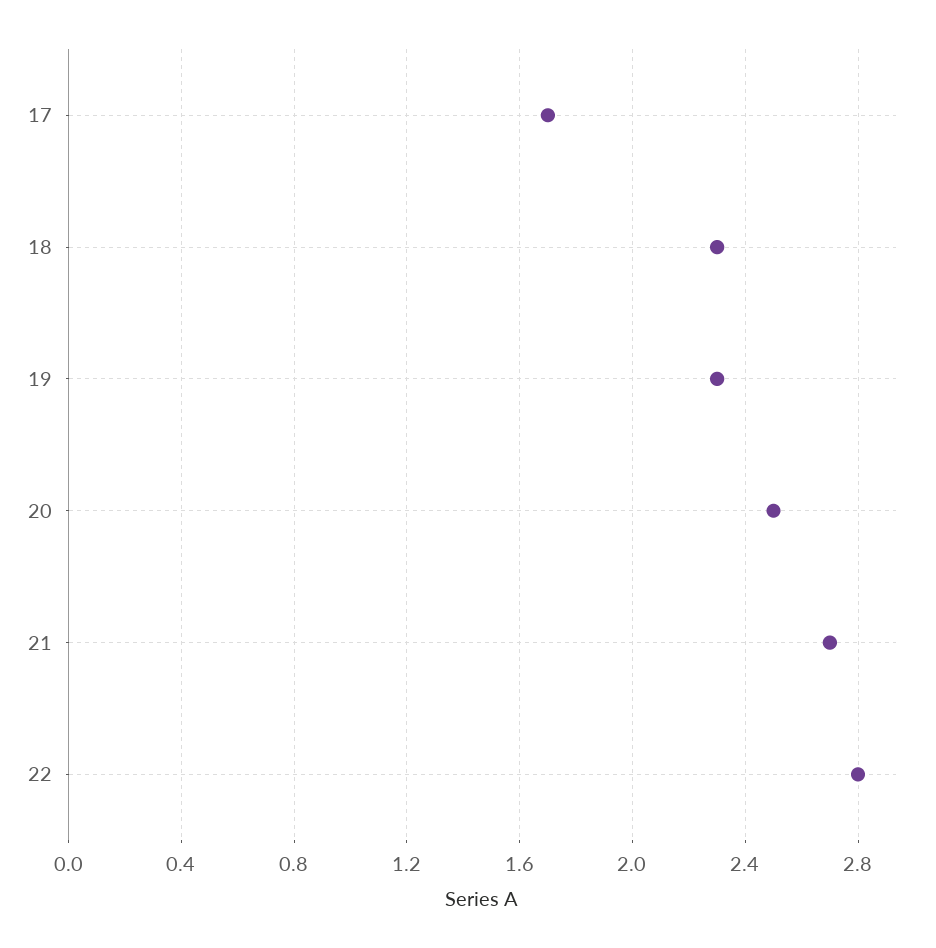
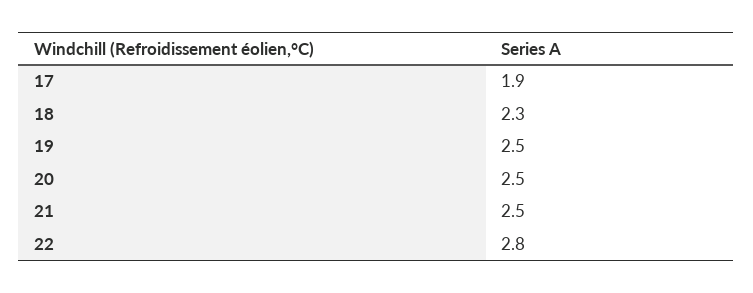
  {
-   "17": 1.7,
+   "17": 1.9,
    "18": 2.3,
-   "19": 2.3,
+   "19": 2.5,
    "20": 2.5,
-   "21": 2.7,
+   "21": 2.5,
    "22": 2.8
  }

